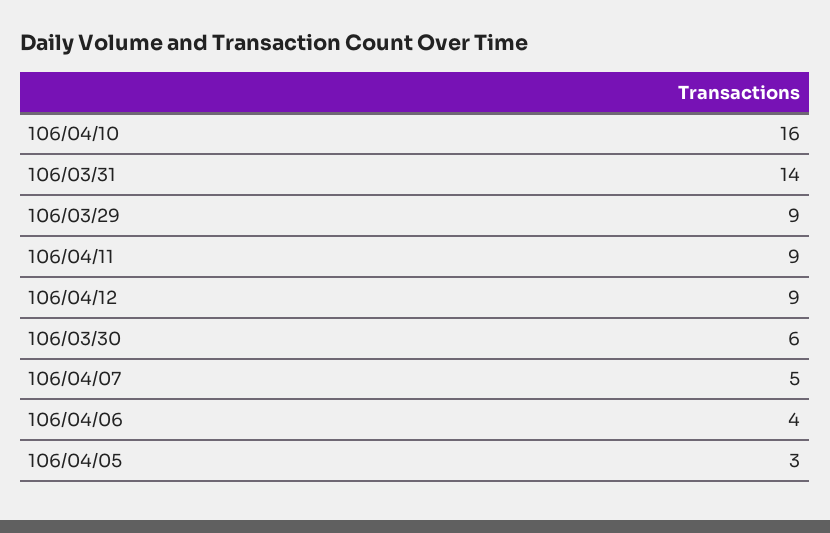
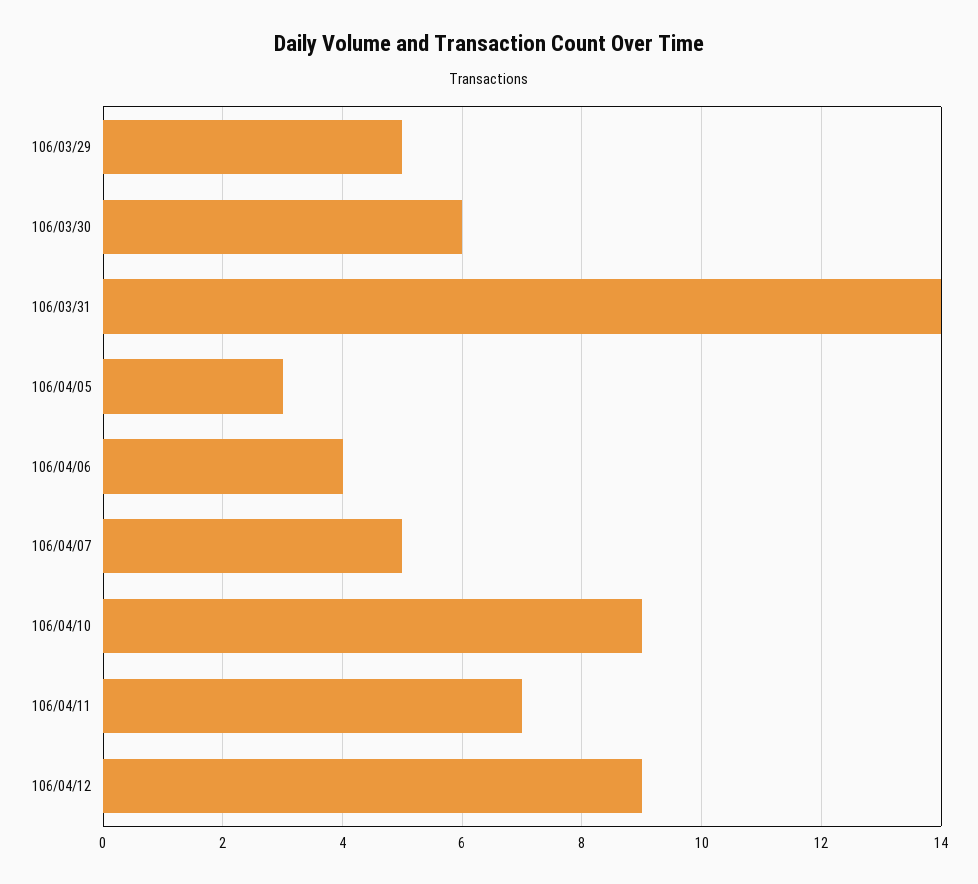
  {
-   "106/04/10": 16,
+   "106/04/10": 9,
    "106/03/31": 14,
-   "106/03/29": 9,
+   "106/03/29": 5,
-   "106/04/11": 9,
+   "106/04/11": 7,
    "106/04/12": 9,
    "106/03/30": 6,
    "106/04/07": 5,
    "106/04/06": 4,
    "106/04/05": 3
  }

